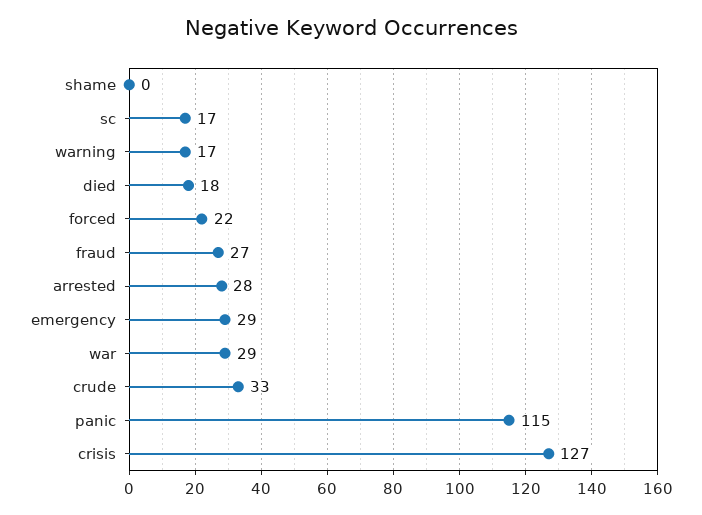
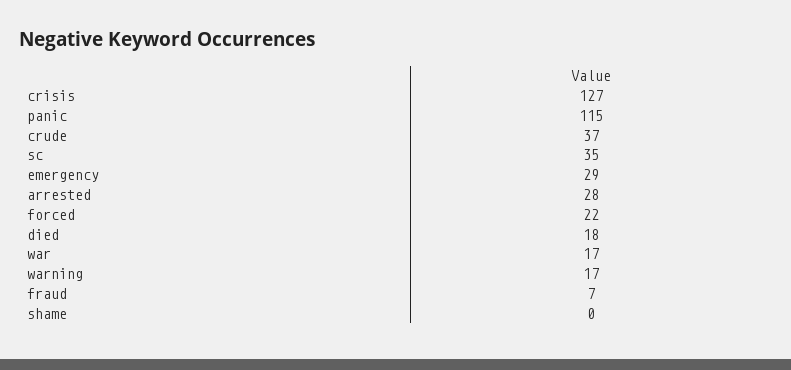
  {
    "shame": 0,
-   "sc": 17,
+   "sc": 35,
    "warning": 17,
    "died": 18,
    "forced": 22,
-   "fraud": 27,
+   "fraud": 7,
    "arrested": 28,
    "emergency": 29,
-   "war": 29,
+   "war": 17,
-   "crude": 33,
+   "crude": 37,
    "panic": 115,
    "crisis": 127
  }

